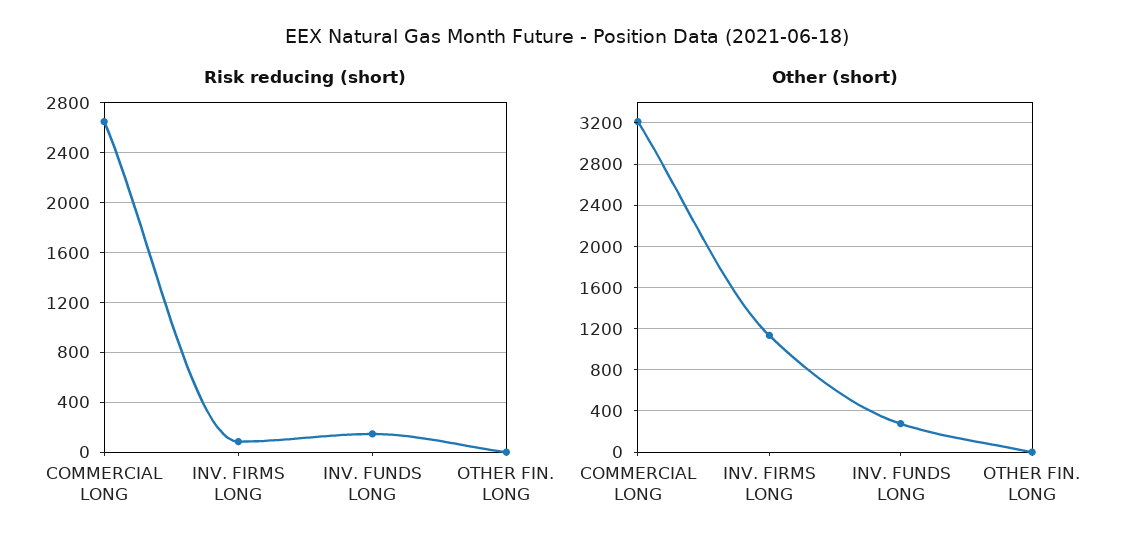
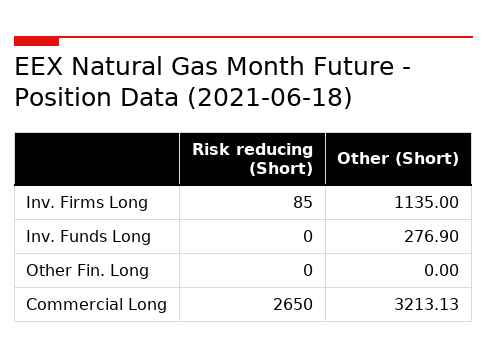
  {
    "Risk reducing (short)": {
      "COMMERCIAL LONG": 2650,
      "INV. FIRMS LONG": 85,
-     "INV. FUNDS LONG": 150,
+     "INV. FUNDS LONG": 0,
      "OTHER FIN. LONG": 0
    },
    "Other (short)": {
      "COMMERCIAL LONG": 3213.13,
      "INV. FIRMS LONG": 1135,
      "INV. FUNDS LONG": 276.9,
      "OTHER FIN. LONG": 0
    }
  }

